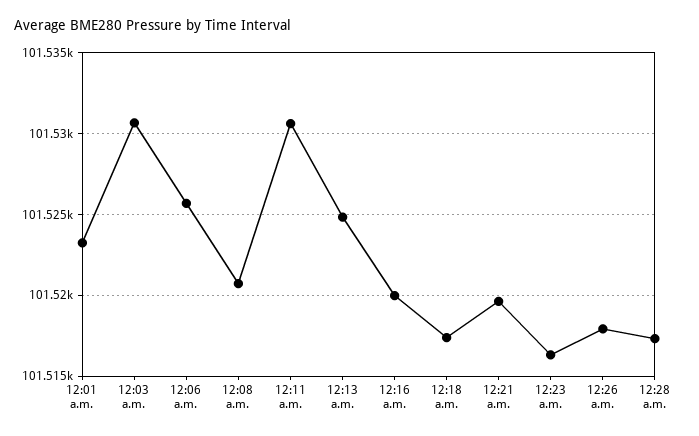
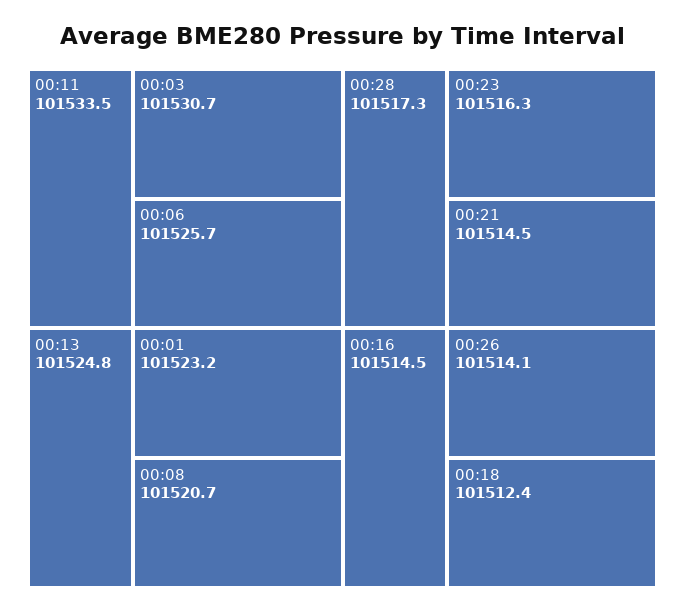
  {
    "12:01 a.m.": 101523.2,
    "12:03 a.m.": 101530.7,
    "12:06 a.m.": 101525.7,
    "12:08 a.m.": 101520.7,
-   "12:11 a.m.": 101530.5,
+   "12:11 a.m.": 101533.5,
    "12:13 a.m.": 101524.8,
-   "12:16 a.m.": 101520,
+   "12:16 a.m.": 101514.5,
-   "12:18 a.m.": 101517.5,
+   "12:18 a.m.": 101512.4,
-   "12:21 a.m.": 101519.5,
+   "12:21 a.m.": 101514.5,
    "12:23 a.m.": 101516.3,
-   "12:26 a.m.": 101518,
+   "12:26 a.m.": 101514.1,
    "12:28 a.m.": 101517.3
  }

